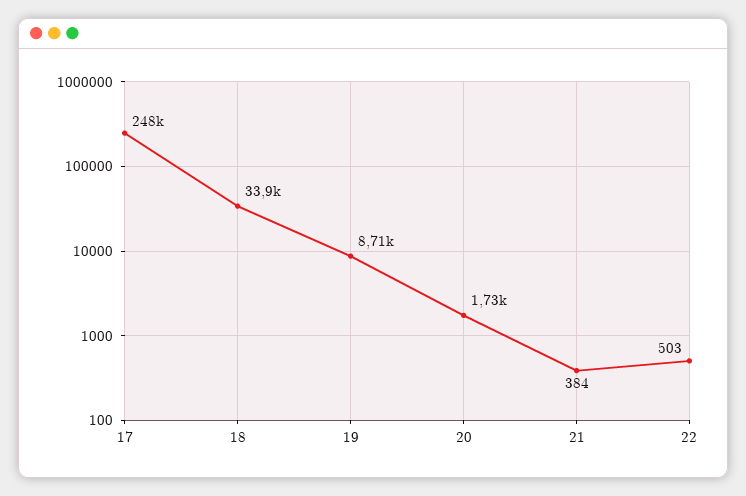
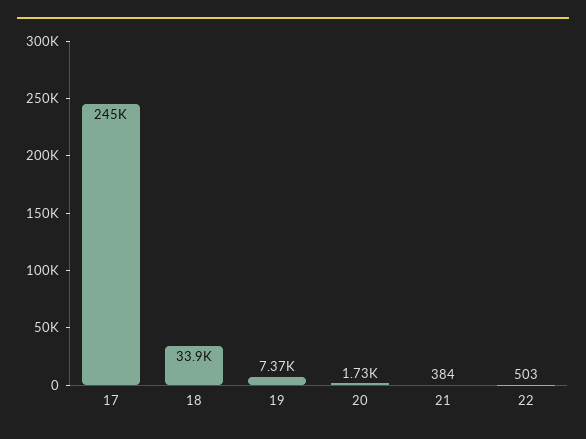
  {
-   "17": 248000,
+   "17": 245000,
    "18": 33900,
-   "19": 8710,
+   "19": 7370,
    "20": 1730,
    "21": 384,
    "22": 503
  }

